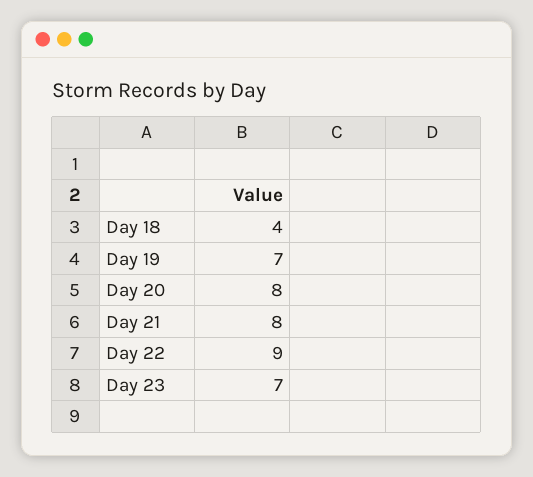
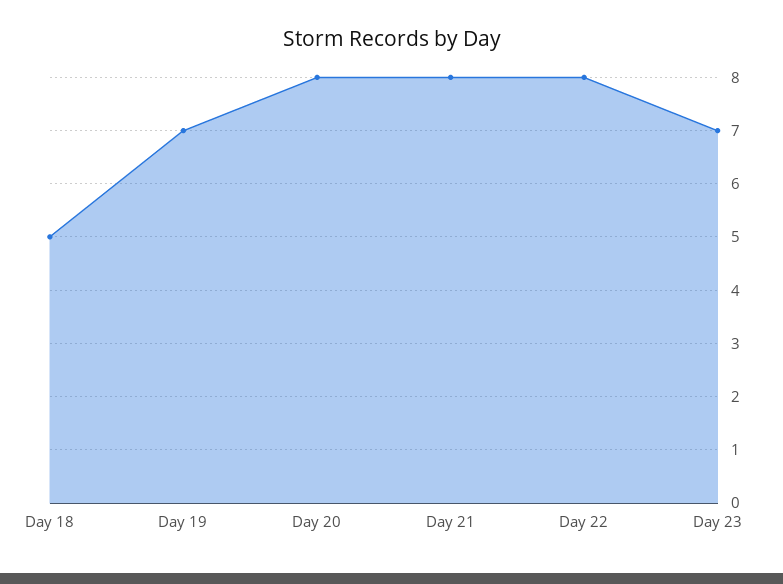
  {
-   "Day 18": 4,
+   "Day 18": 5,
    "Day 19": 7,
    "Day 20": 8,
    "Day 21": 8,
-   "Day 22": 9,
+   "Day 22": 8,
    "Day 23": 7
  }

